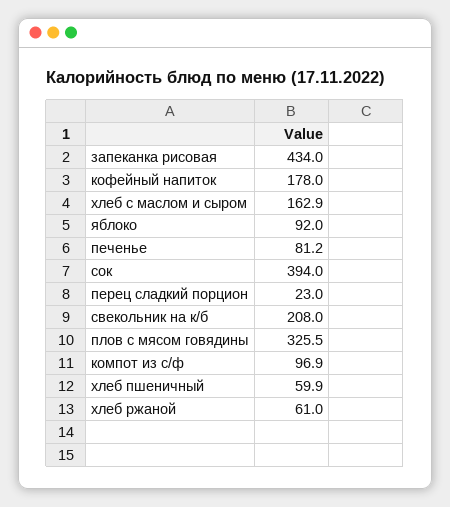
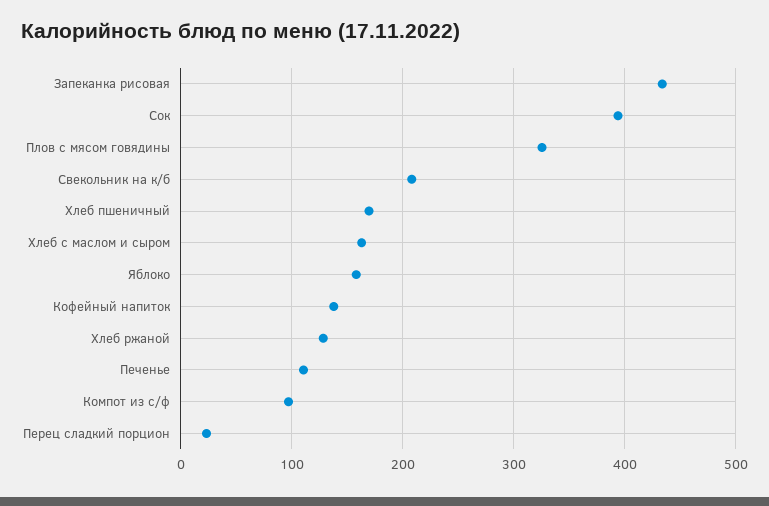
  {
    "запеканка рисовая": 434,
-   "кофейный напиток": 178,
+   "кофейный напиток": 140,
    "хлеб с маслом и сыром": 162.9,
-   "яблоко": 92,
+   "яблоко": 160,
-   "печенье": 81.2,
+   "печенье": 110,
    "сок": 394,
    "перец сладкий порцион": 23,
    "свекольник на к/б": 208,
    "плов с мясом говядины": 325.5,
    "компот из с/ф": 96.9,
-   "хлеб пшеничный": 59.9,
+   "хлеб пшеничный": 170,
-   "хлеб ржаной": 61
+   "хлеб ржаной": 130
  }

